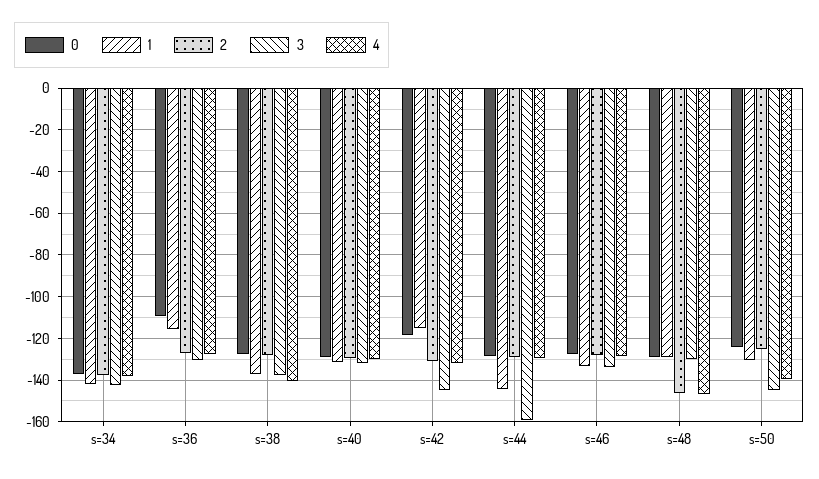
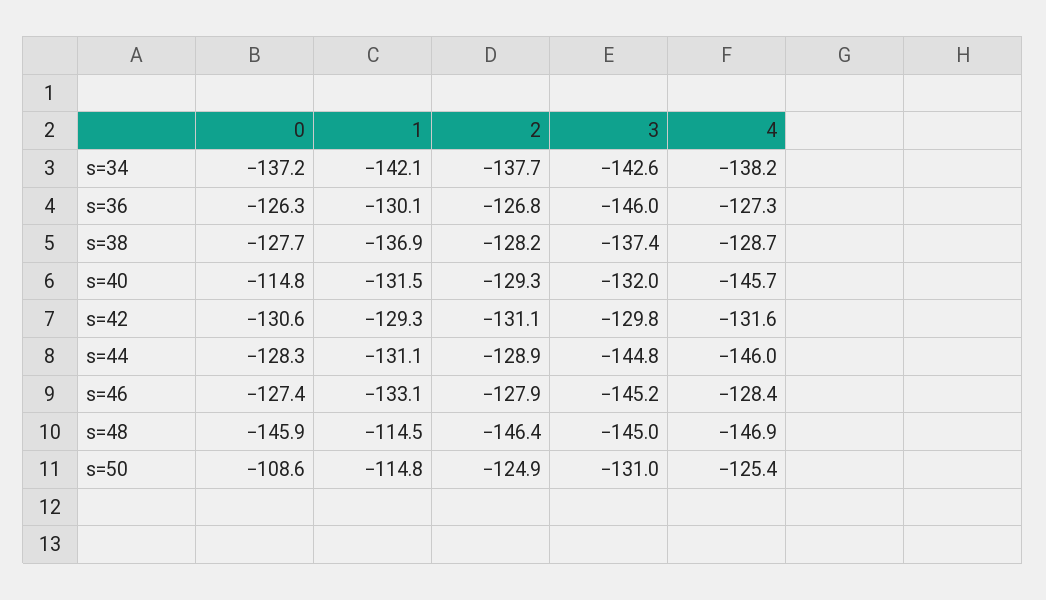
  {
    "0": {
      "s=34": -137.2,
-     "s=36": -110,
+     "s=36": -126.3,
      "s=38": -127.7,
-     "s=40": -130,
+     "s=40": -114.8,
-     "s=42": -120,
+     "s=42": -130.6,
      "s=44": -128.3,
      "s=46": -127.4,
-     "s=48": -130,
+     "s=48": -145.9,
-     "s=50": -125
+     "s=50": -108.6
    },
    "1": {
      "s=34": -142.1,
-     "s=36": -115,
+     "s=36": -130.1,
      "s=38": -136.9,
      "s=40": -131.5,
-     "s=42": -115,
+     "s=42": -129.3,
-     "s=44": -145,
+     "s=44": -131.1,
      "s=46": -133.1,
-     "s=48": -130,
+     "s=48": -114.5,
-     "s=50": -130
+     "s=50": -114.8
    },
    "2": {
      "s=34": -137.7,
      "s=36": -126.8,
      "s=38": -128.2,
      "s=40": -129.3,
      "s=42": -131.1,
      "s=44": -128.9,
      "s=46": -127.9,
      "s=48": -146.4,
      "s=50": -124.9
    },
    "3": {
      "s=34": -142.6,
-     "s=36": -130,
+     "s=36": -146,
      "s=38": -137.4,
      "s=40": -132,
-     "s=42": -145,
+     "s=42": -129.8,
-     "s=44": -160,
+     "s=44": -144.8,
-     "s=46": -135,
+     "s=46": -145.2,
-     "s=48": -130,
+     "s=48": -145,
-     "s=50": -145
+     "s=50": -131
    },
    "4": {
      "s=34": -138.2,
      "s=36": -127.3,
-     "s=38": -140,
+     "s=38": -128.7,
-     "s=40": -130,
+     "s=40": -145.7,
      "s=42": -131.6,
-     "s=44": -130,
+     "s=44": -146,
      "s=46": -128.4,
      "s=48": -146.9,
-     "s=50": -140
+     "s=50": -125.4
    }
  }

